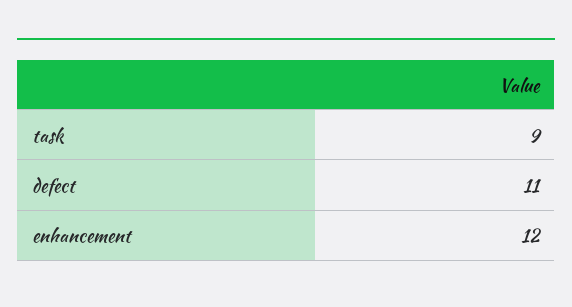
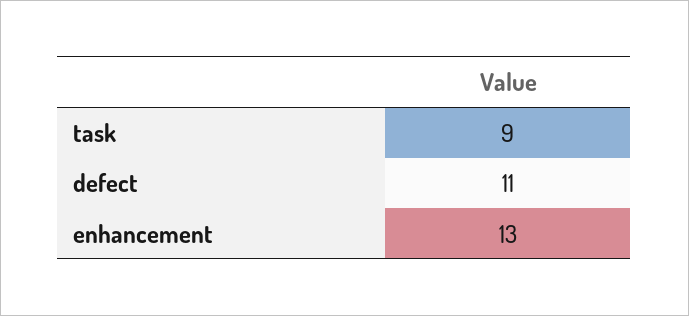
  {
    "task": 9,
    "defect": 11,
-   "enhancement": 12
+   "enhancement": 13
  }

